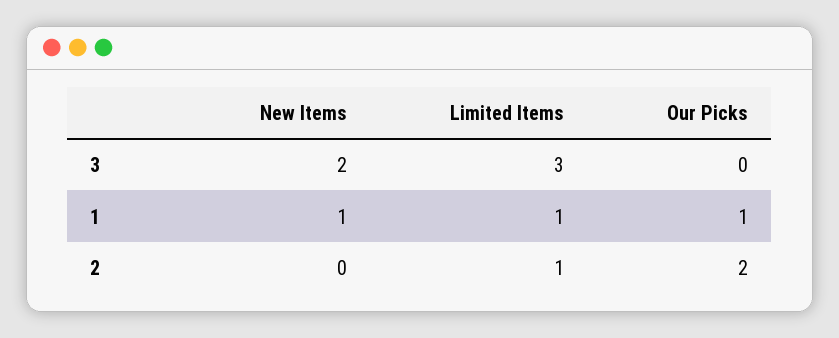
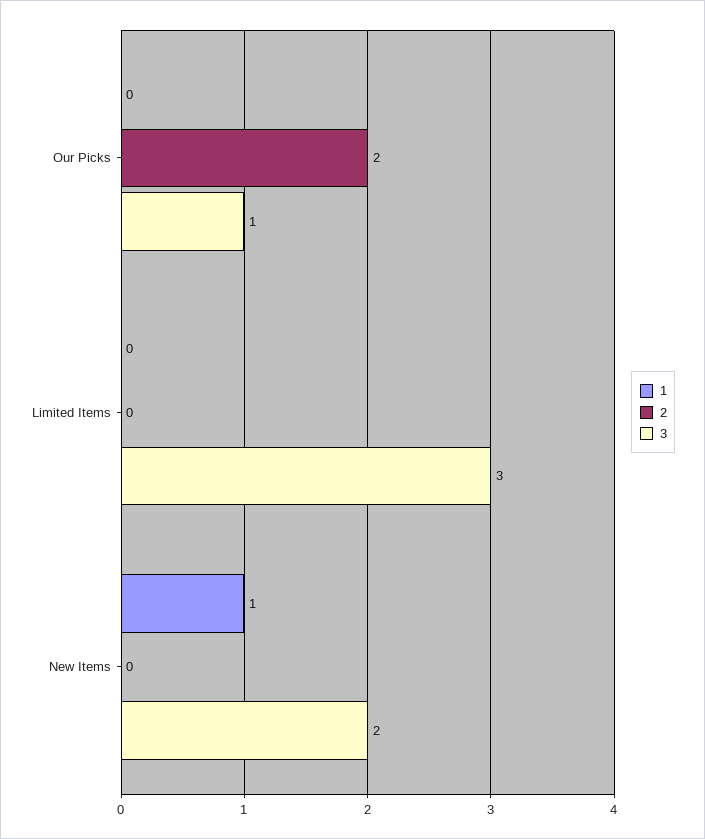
  {
    "3": {
      "New Items": 2,
      "Limited Items": 3,
-     "Our Picks": 0
+     "Our Picks": 1
    },
    "1": {
      "New Items": 1,
-     "Limited Items": 1,
+     "Limited Items": 0,
-     "Our Picks": 1
+     "Our Picks": 0
    },
    "2": {
      "New Items": 0,
-     "Limited Items": 1,
+     "Limited Items": 0,
      "Our Picks": 2
    }
  }

